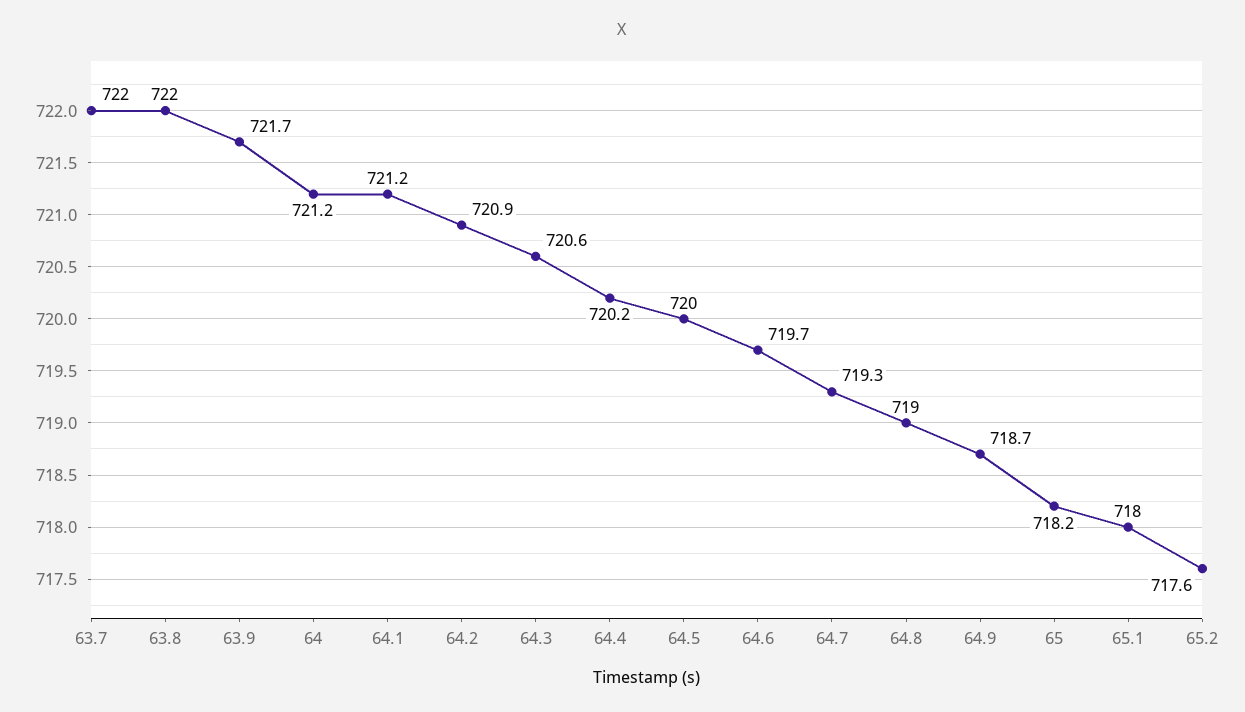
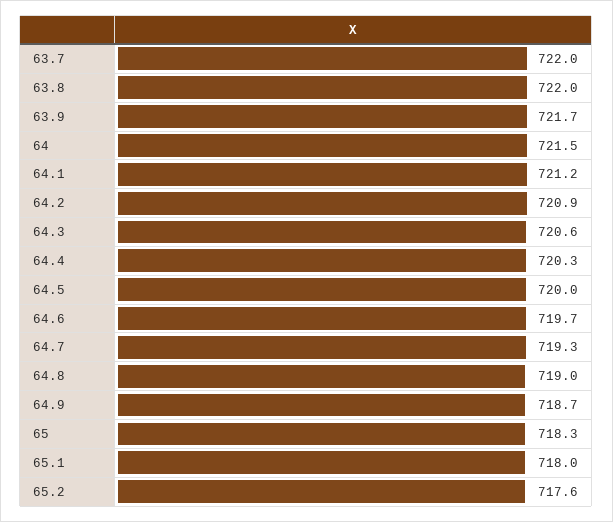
  {
    "63.7": 722,
    "63.8": 722,
    "63.9": 721.7,
-   "64": 721.2,
+   "64": 721.5,
    "64.1": 721.2,
    "64.2": 720.9,
    "64.3": 720.6,
-   "64.4": 720.2,
+   "64.4": 720.3,
    "64.5": 720,
    "64.6": 719.7,
    "64.7": 719.3,
    "64.8": 719,
    "64.9": 718.7,
-   "65": 718.2,
+   "65": 718.3,
    "65.1": 718,
    "65.2": 717.6
  }

